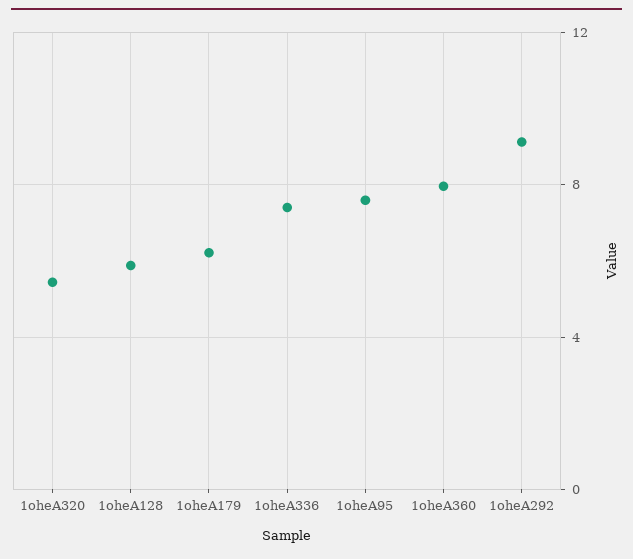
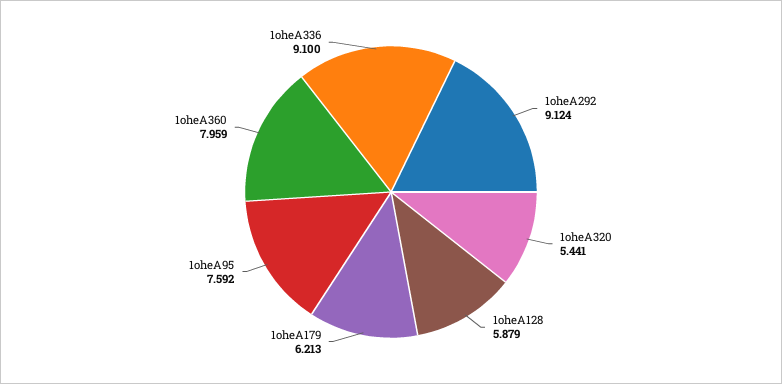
  {
    "1oheA320": 5.441,
    "1oheA128": 5.879,
    "1oheA179": 6.213,
-   "1oheA336": 7.5,
+   "1oheA336": 9.1,
    "1oheA95": 7.592,
    "1oheA360": 7.959,
    "1oheA292": 9.124
  }

